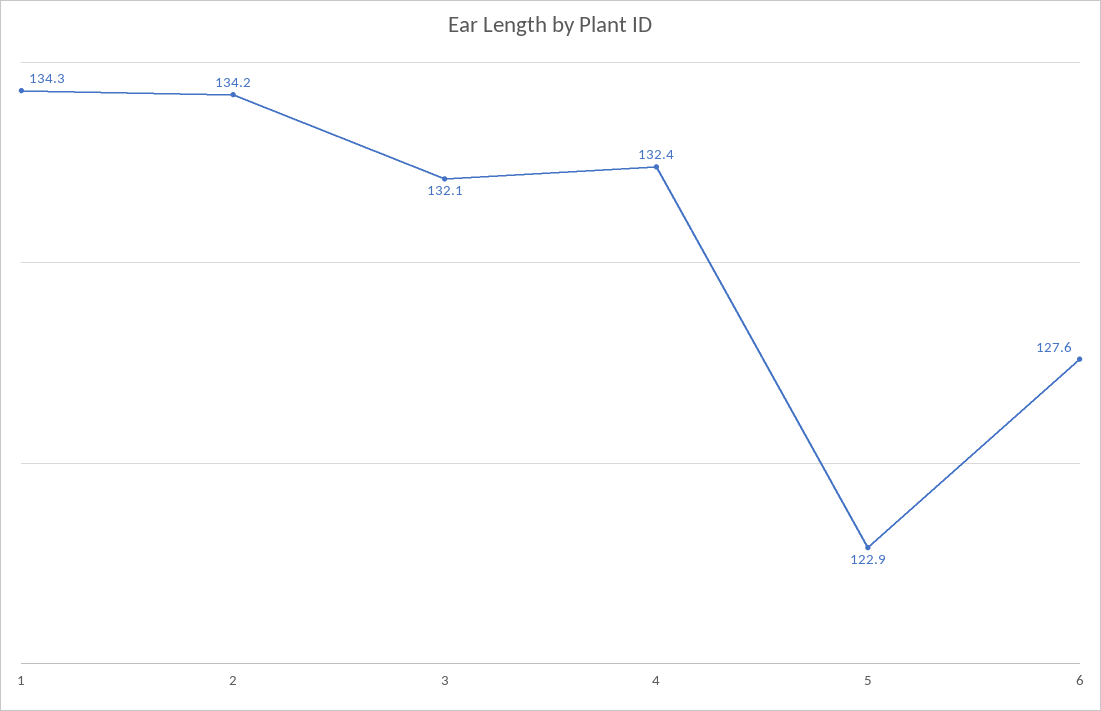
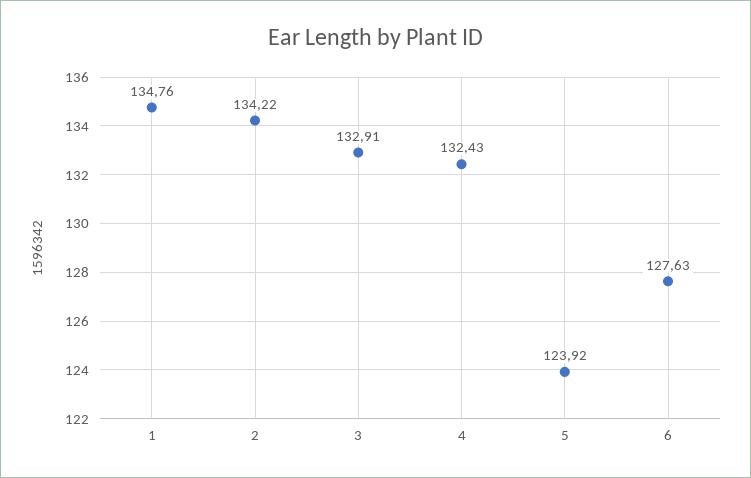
  {
-   "1": 134.3,
+   "1": 134.76,
    "2": 134.22,
-   "3": 132.1,
+   "3": 132.91,
    "4": 132.43,
-   "5": 122.9,
+   "5": 123.92,
    "6": 127.63
  }

